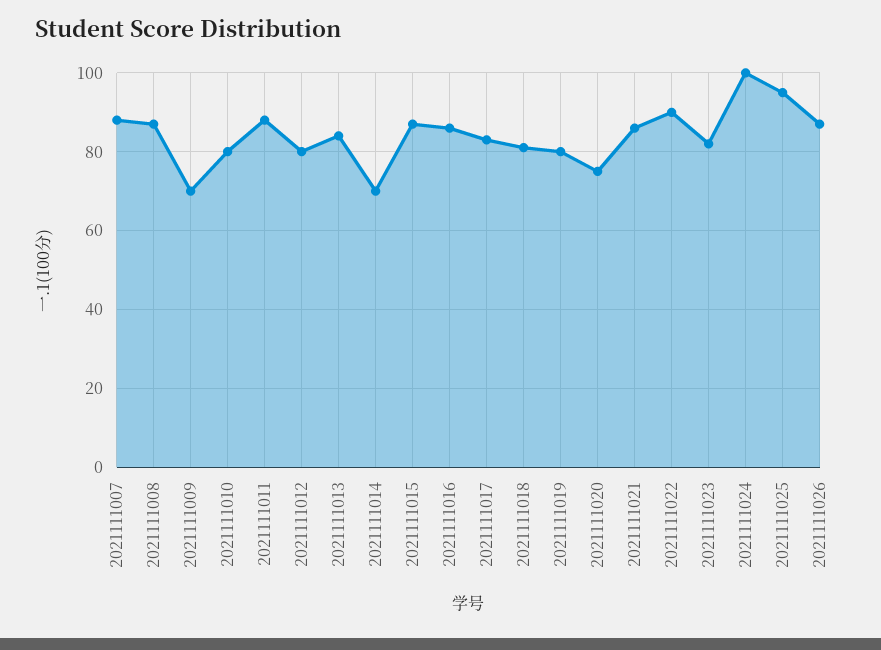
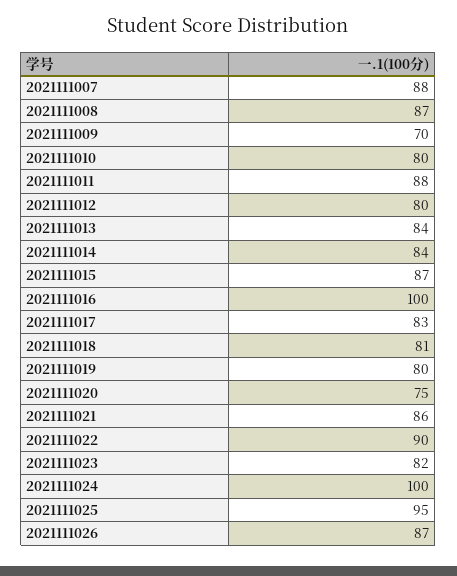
  {
    "2021111007": 88,
    "2021111008": 87,
    "2021111009": 70,
    "2021111010": 80,
    "2021111011": 88,
    "2021111012": 80,
    "2021111013": 84,
-   "2021111014": 70,
+   "2021111014": 84,
    "2021111015": 87,
-   "2021111016": 85,
+   "2021111016": 100,
    "2021111017": 83,
    "2021111018": 81,
    "2021111019": 80,
    "2021111020": 75,
    "2021111021": 86,
    "2021111022": 90,
    "2021111023": 82,
    "2021111024": 100,
    "2021111025": 95,
    "2021111026": 87
  }

